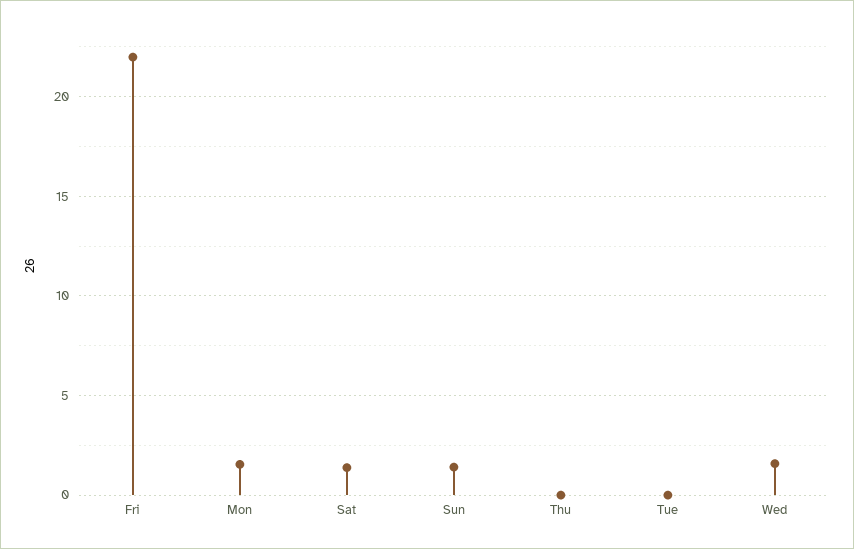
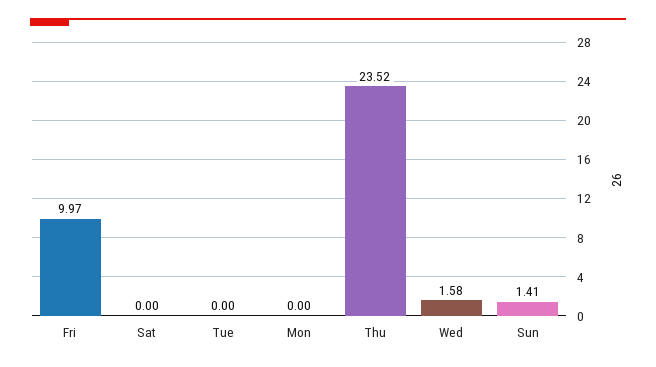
  {
-   "Fri": 22,
+   "Fri": 9.97,
-   "Mon": 1.5,
+   "Mon": 0,
-   "Sat": 1.5,
+   "Sat": 0,
    "Sun": 1.41,
-   "Thu": 0,
+   "Thu": 23.52,
    "Tue": 0,
    "Wed": 1.58
  }

